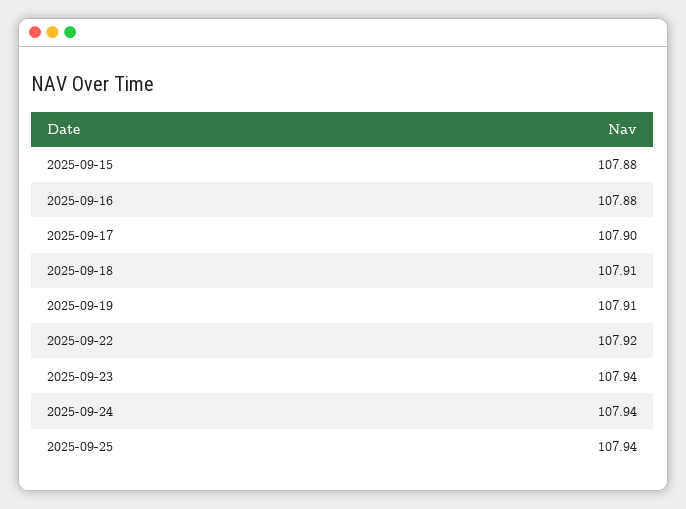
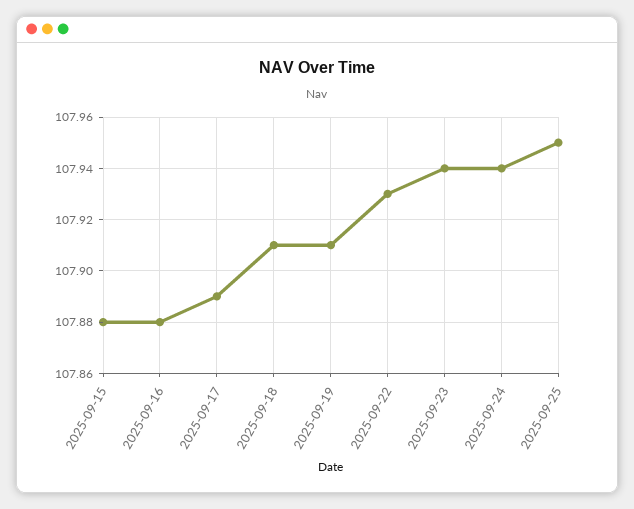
  {
    "2025-09-15": 107.88,
    "2025-09-16": 107.88,
-   "2025-09-17": 107.9,
+   "2025-09-17": 107.89,
    "2025-09-18": 107.91,
    "2025-09-19": 107.91,
-   "2025-09-22": 107.92,
+   "2025-09-22": 107.93,
    "2025-09-23": 107.94,
    "2025-09-24": 107.94,
-   "2025-09-25": 107.94
+   "2025-09-25": 107.95
  }

